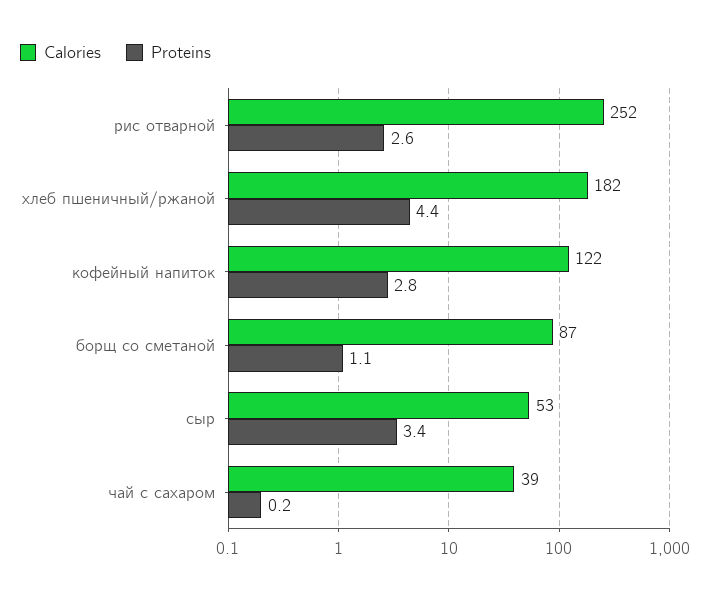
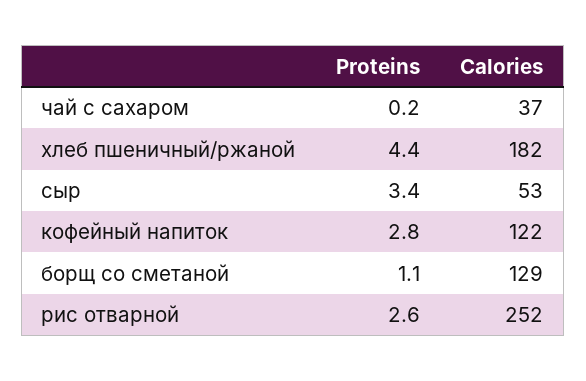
  {
    "Calories": {
      "рис отварной": 252,
      "хлеб пшеничный/ржаной": 182,
      "кофейный напиток": 122,
-     "борщ со сметаной": 87,
+     "борщ со сметаной": 129,
      "сыр": 53,
-     "чай с сахаром": 39
+     "чай с сахаром": 37
    },
    "Proteins": {
      "рис отварной": 2.6,
      "хлеб пшеничный/ржаной": 4.4,
      "кофейный напиток": 2.8,
      "борщ со сметаной": 1.1,
      "сыр": 3.4,
      "чай с сахаром": 0.2
    }
  }

